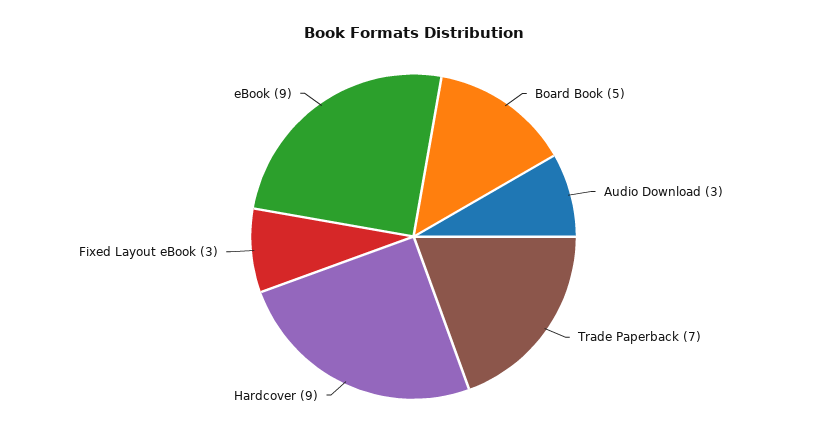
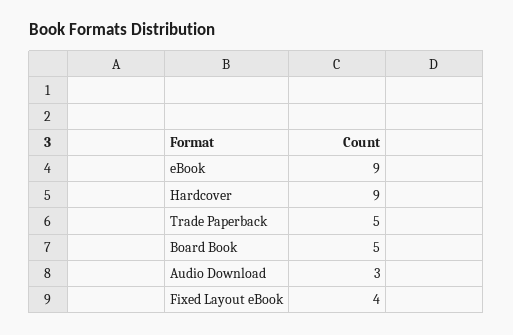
  {
    "Board Book": 5,
    "Audio Download": 3,
-   "Trade Paperback": 7,
+   "Trade Paperback": 5,
    "Hardcover": 9,
-   "Fixed Layout eBook": 3,
+   "Fixed Layout eBook": 4,
    "eBook": 9
  }

